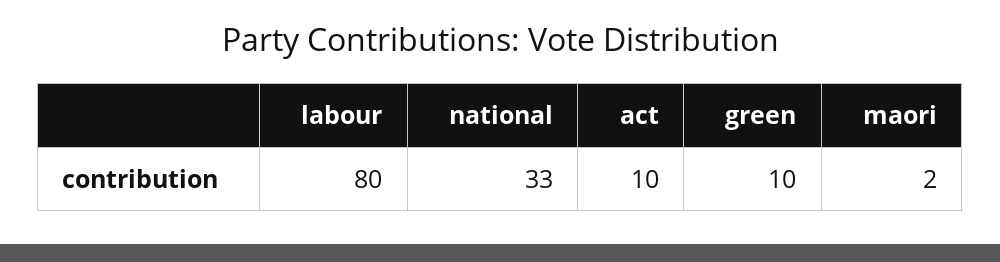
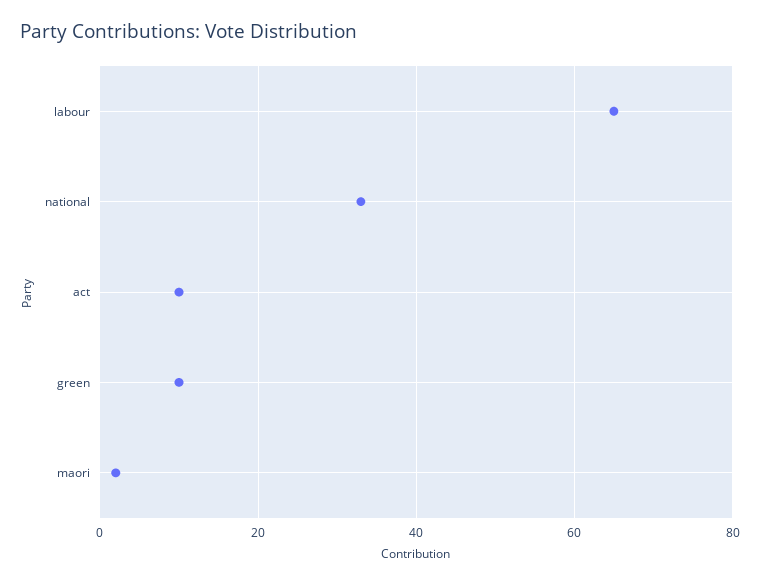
  {
-   "labour": 80,
+   "labour": 65,
    "national": 33,
    "act": 10,
    "green": 10,
    "maori": 2
  }

